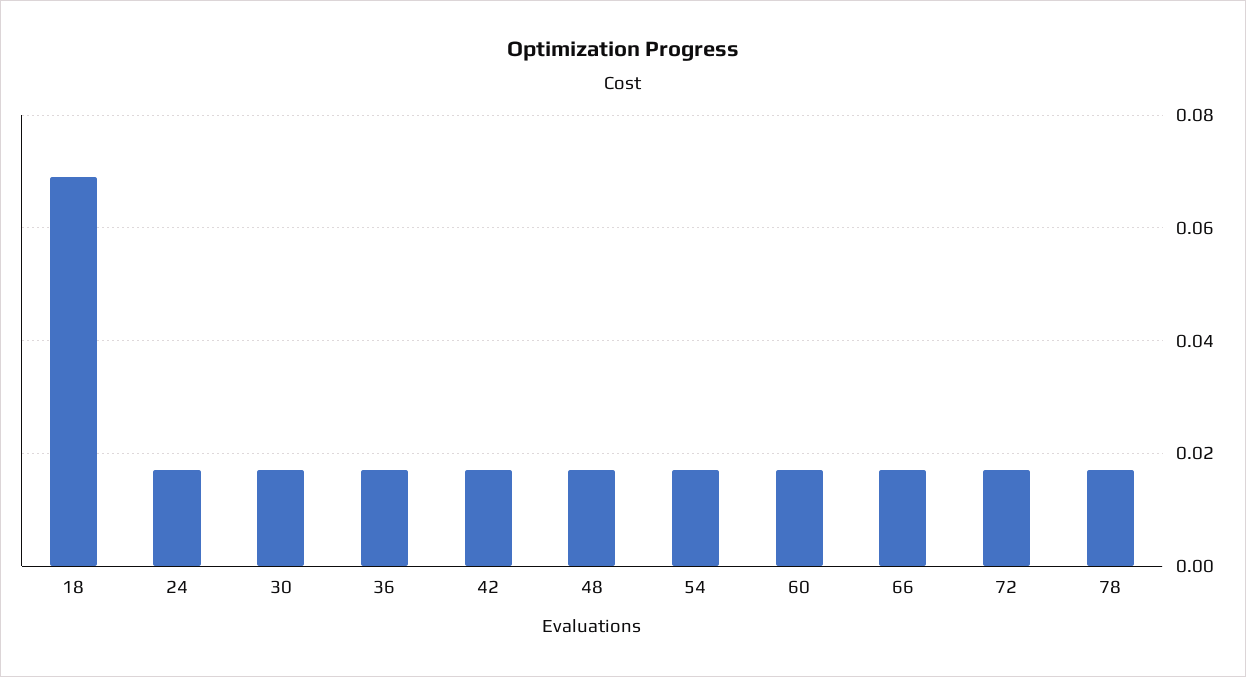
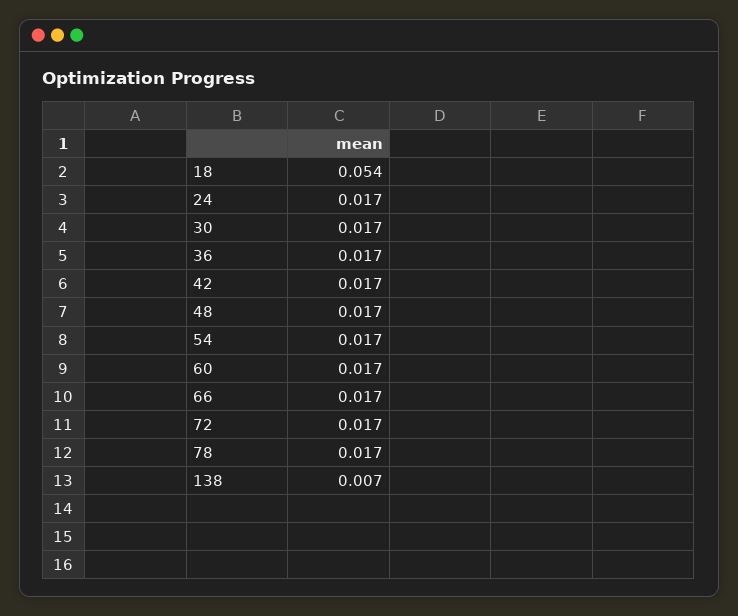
  {
-   "18": 0.07,
+   "18": 0.054,
    "24": 0.017,
    "30": 0.017,
    "36": 0.017,
    "42": 0.017,
    "48": 0.017,
    "54": 0.017,
    "60": 0.017,
    "66": 0.017,
    "72": 0.017,
-   "78": 0.017
+   "78": 0.017,
+   "138": 0.007
  }

